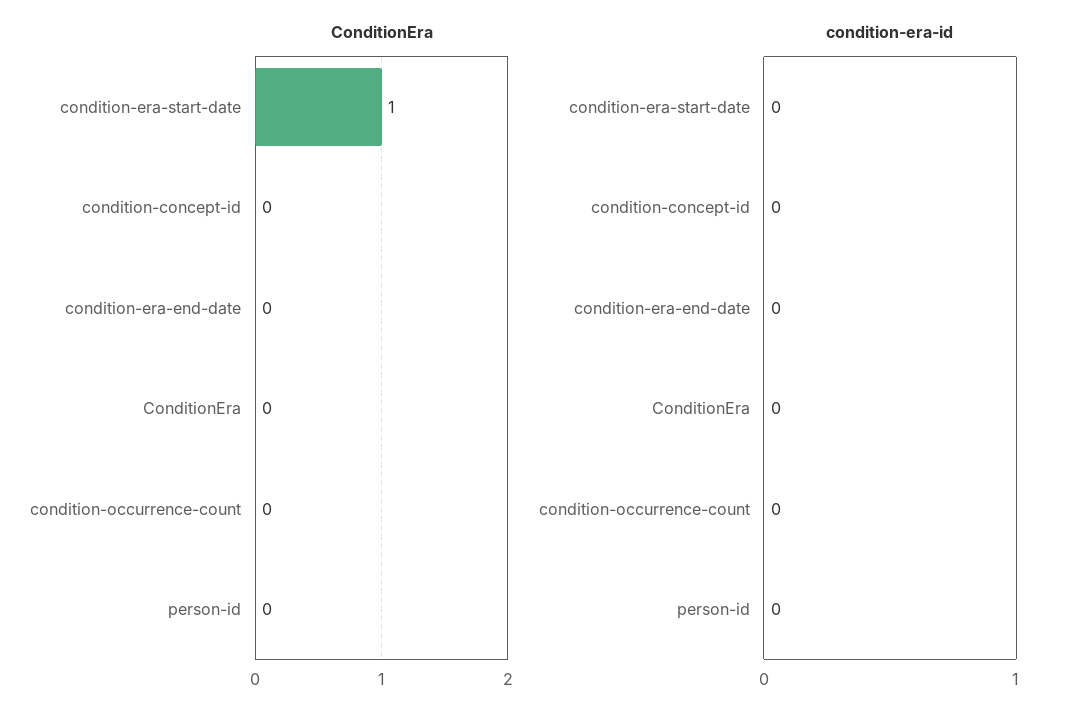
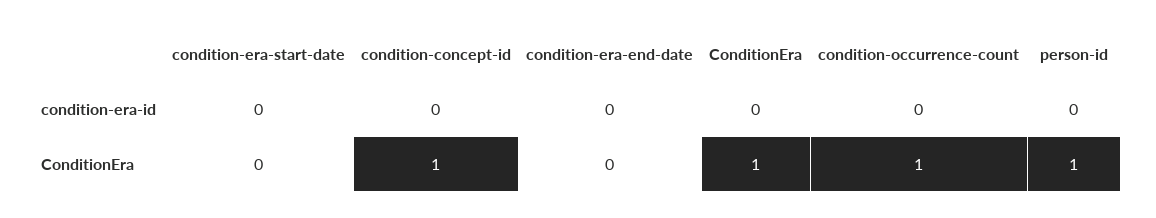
  {
    "ConditionEra": {
-     "condition-era-start-date": 1,
+     "condition-era-start-date": 0,
-     "condition-concept-id": 0,
+     "condition-concept-id": 1,
      "condition-era-end-date": 0,
-     "ConditionEra": 0,
+     "ConditionEra": 1,
-     "condition-occurrence-count": 0,
+     "condition-occurrence-count": 1,
-     "person-id": 0
+     "person-id": 1
    },
    "condition-era-id": {
      "condition-era-start-date": 0,
      "condition-concept-id": 0,
      "condition-era-end-date": 0,
      "ConditionEra": 0,
      "condition-occurrence-count": 0,
      "person-id": 0
    }
  }

